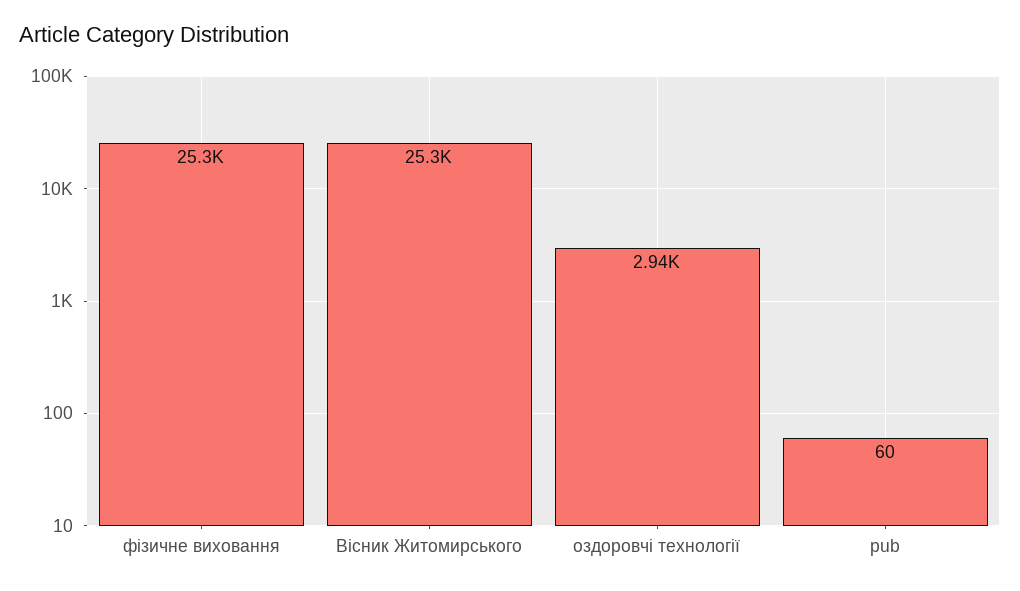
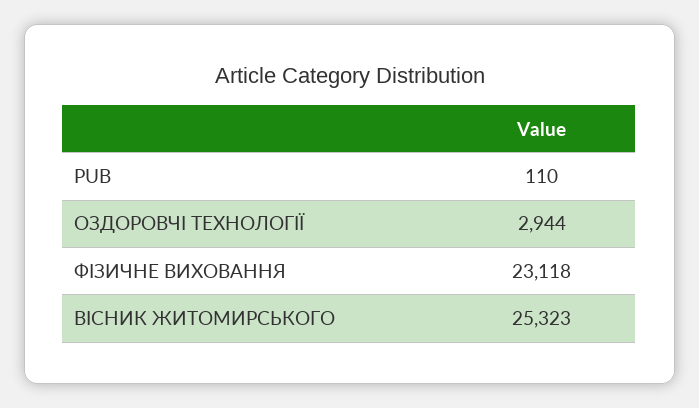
  {
-   "фізичне виховання": 25300,
+   "фізичне виховання": 23118,
    "Вісник Житомирського": 25323,
    "оздоровчі технології": 2944,
-   "pub": 60
+   "pub": 110
  }

